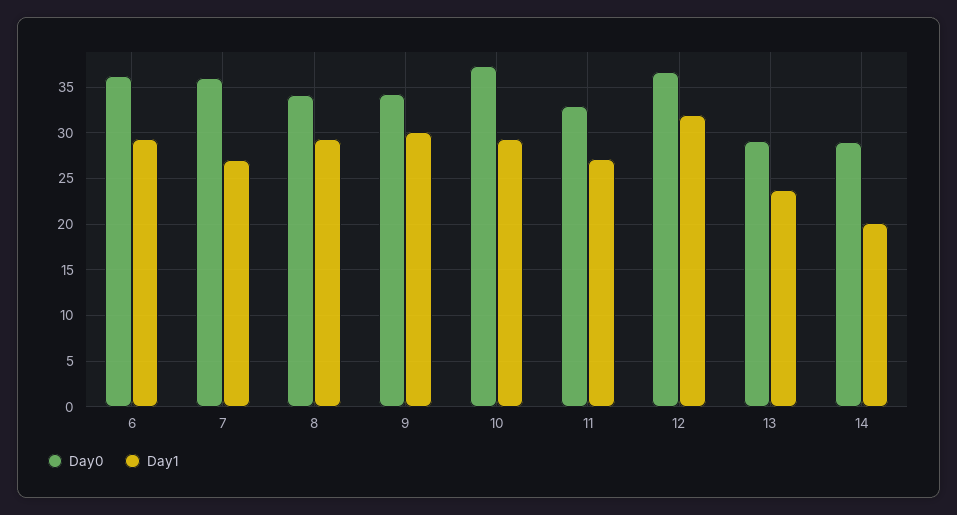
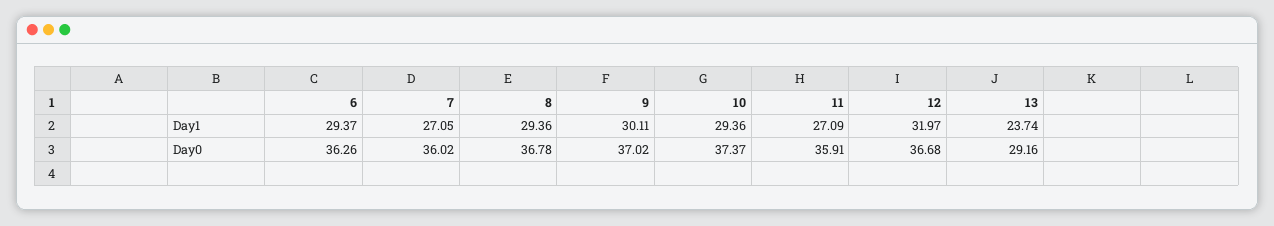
  {
    "Day0": {
      "6": 36.26,
      "7": 36.02,
-     "8": 34,
+     "8": 36.78,
-     "9": 34,
+     "9": 37.02,
      "10": 37.37,
-     "11": 33,
+     "11": 35.91,
      "12": 36.68,
-     "13": 29.16,
+     "13": 29.16
-     "14": 29
    },
    "Day1": {
      "6": 29.37,
      "7": 27.05,
      "8": 29.36,
      "9": 30.11,
      "10": 29.36,
      "11": 27.09,
      "12": 31.97,
-     "13": 23.74,
+     "13": 23.74
-     "14": 20
    }
  }

